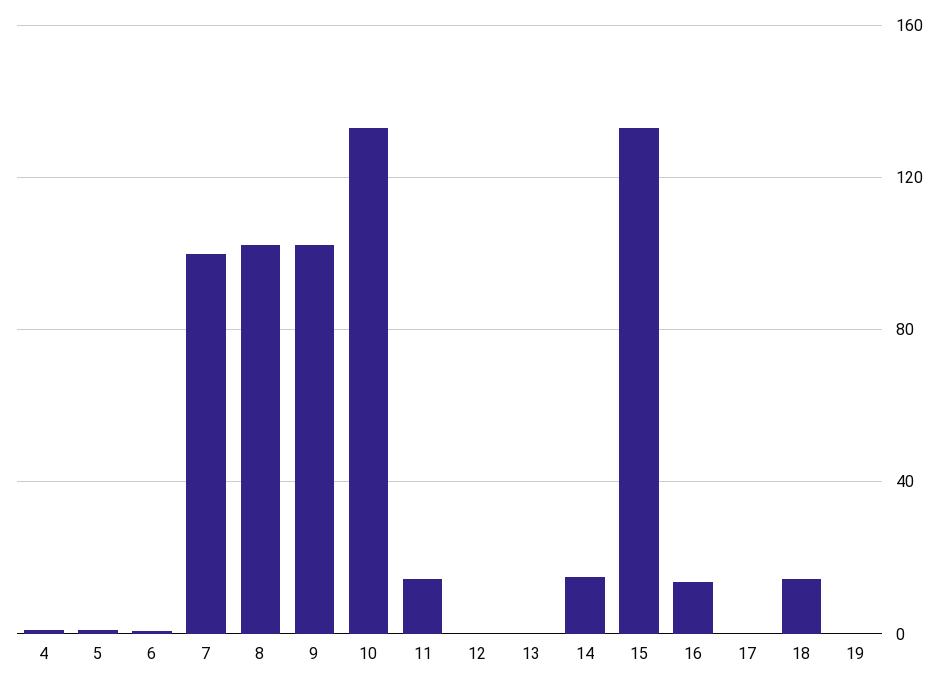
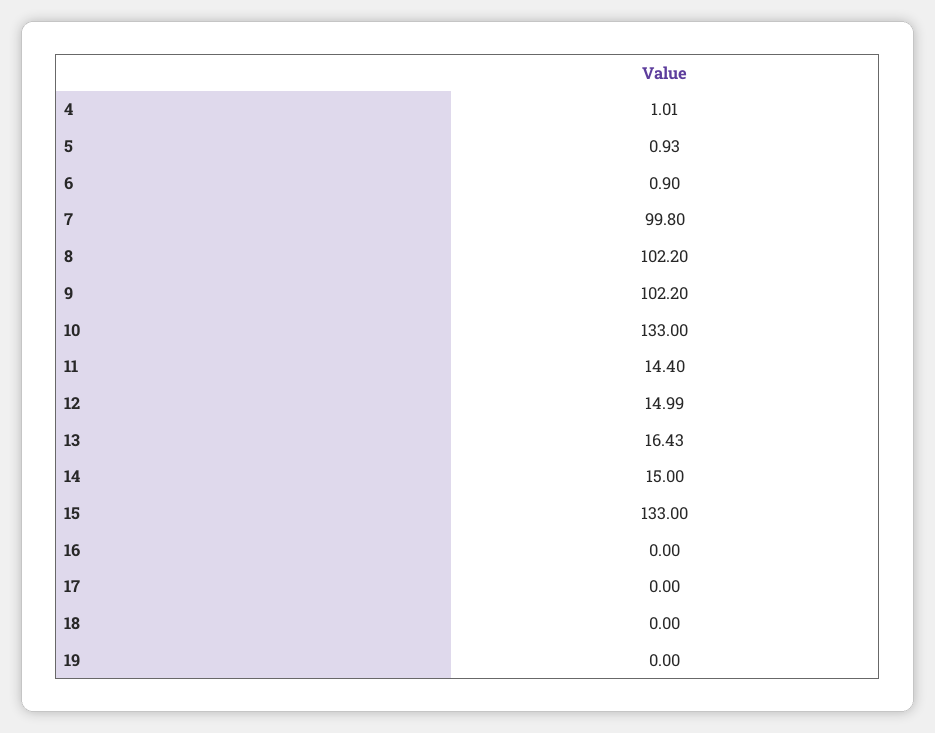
  {
    "4": 1.01,
    "5": 0.93,
    "6": 0.9,
    "7": 99.8,
    "8": 102.2,
    "9": 102.2,
    "10": 133,
    "11": 14.4,
-   "12": 0,
+   "12": 14.99,
-   "13": 0,
+   "13": 16.43,
    "14": 15,
    "15": 133,
-   "16": 15,
+   "16": 0,
    "17": 0,
-   "18": 15,
+   "18": 0,
    "19": 0
  }

